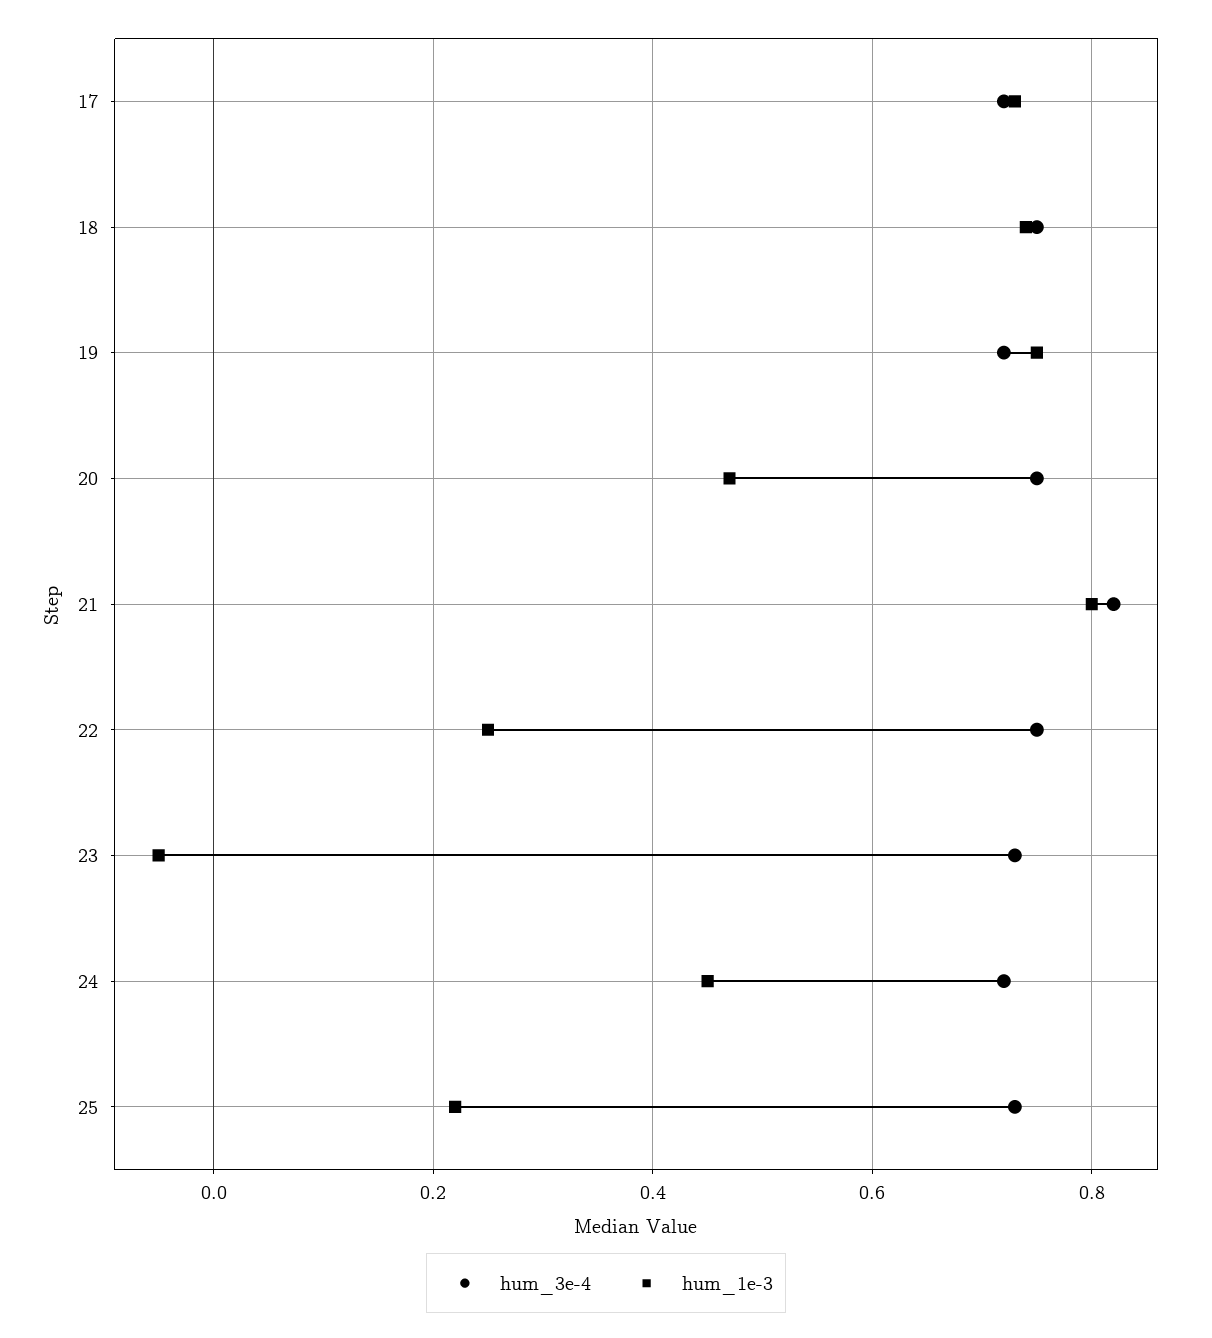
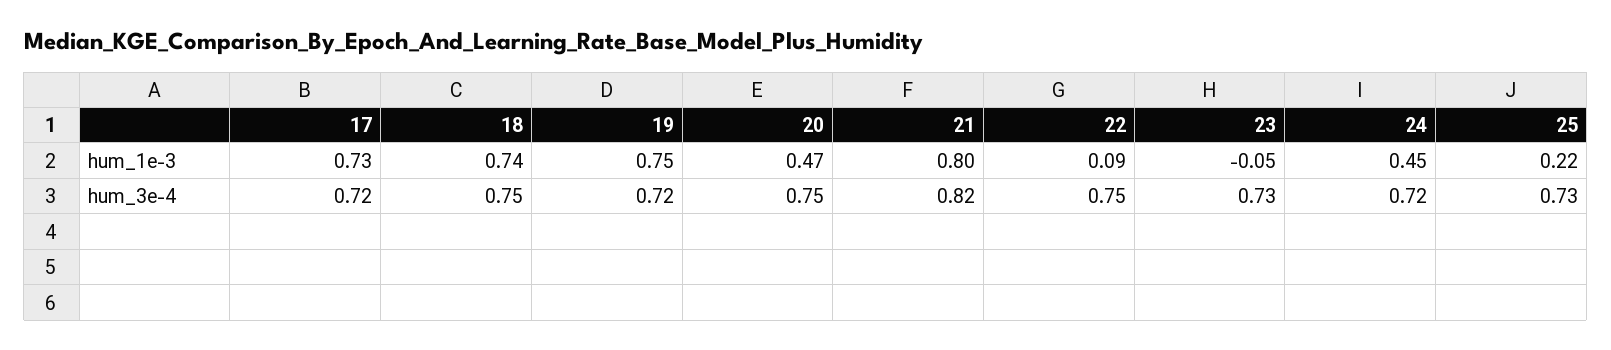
  {
    "hum_3e-4": {
      "17": 0.72,
      "18": 0.75,
      "19": 0.72,
      "20": 0.75,
      "21": 0.82,
      "22": 0.75,
      "23": 0.73,
      "24": 0.72,
      "25": 0.73
    },
    "hum_1e-3": {
      "17": 0.73,
      "18": 0.74,
      "19": 0.75,
      "20": 0.47,
      "21": 0.8,
-     "22": 0.25,
+     "22": 0.09,
      "23": -0.05,
      "24": 0.45,
      "25": 0.22
    }
  }

